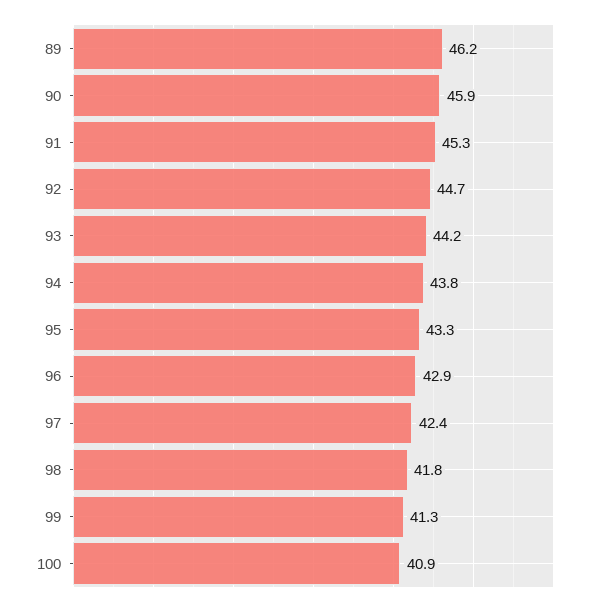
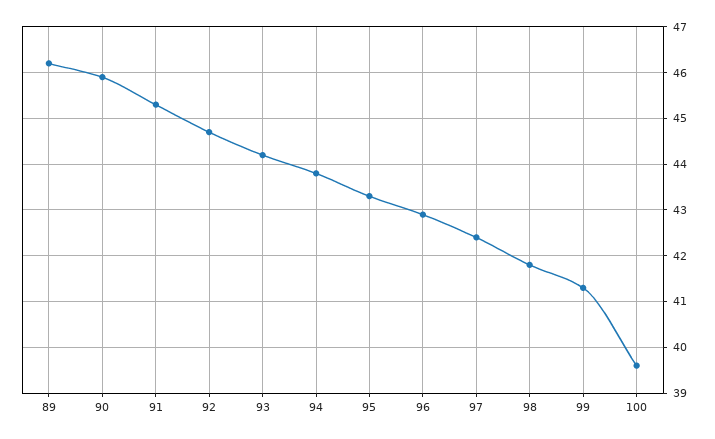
  {
    "89": 46.2,
    "90": 45.9,
    "91": 45.3,
    "92": 44.7,
    "93": 44.2,
    "94": 43.8,
    "95": 43.3,
    "96": 42.9,
    "97": 42.4,
    "98": 41.8,
    "99": 41.3,
-   "100": 40.9
+   "100": 39.5
  }

